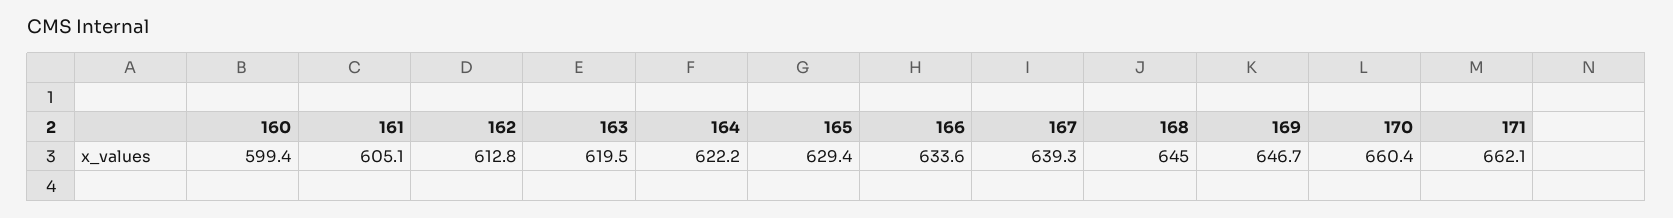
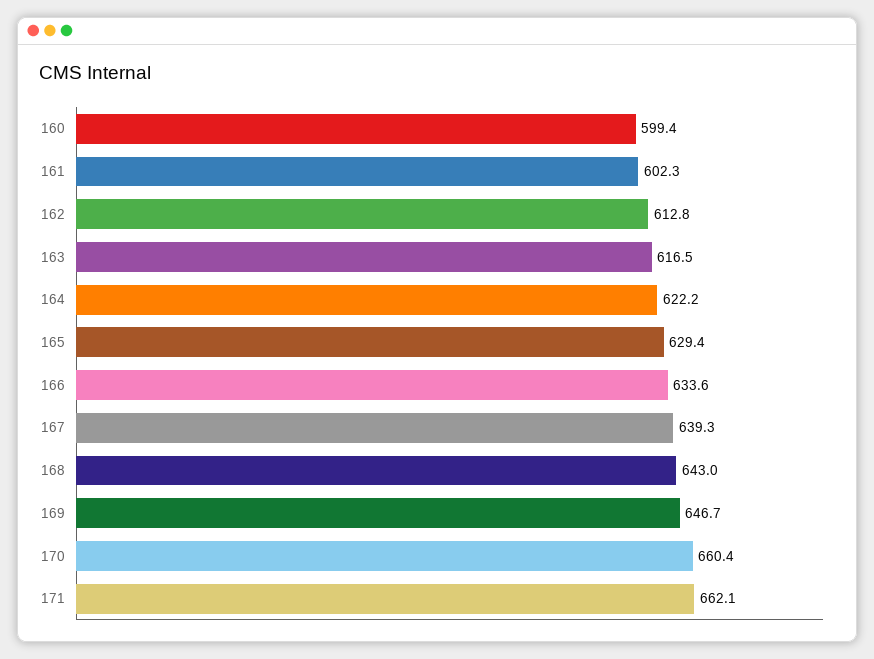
  {
    "160": 599.4,
-   "161": 605.1,
+   "161": 602.3,
    "162": 612.8,
-   "163": 619.5,
+   "163": 616.5,
    "164": 622.2,
    "165": 629.4,
    "166": 633.6,
    "167": 639.3,
-   "168": 645,
+   "168": 643,
    "169": 646.7,
    "170": 660.4,
    "171": 662.1
  }

